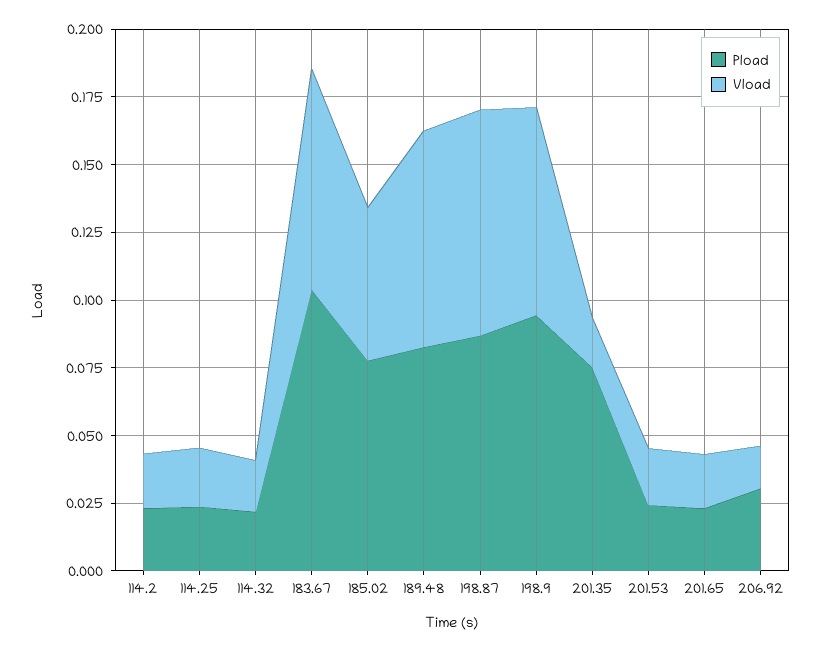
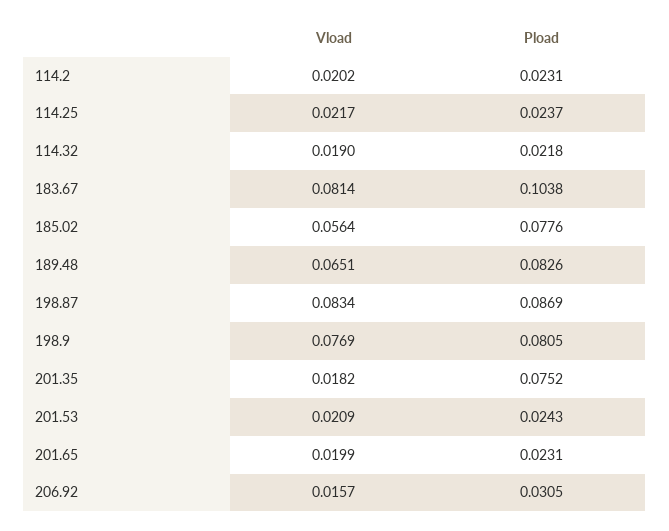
  {
    "Pload": {
      "114.2": 0.0231,
      "114.25": 0.0237,
      "114.32": 0.0218,
      "183.67": 0.1038,
      "185.02": 0.0776,
      "189.48": 0.0826,
      "198.87": 0.0869,
-     "198.9": 0.095,
+     "198.9": 0.0805,
      "201.35": 0.0752,
      "201.53": 0.0243,
      "201.65": 0.0231,
      "206.92": 0.0305
    },
    "Vload": {
      "114.2": 0.0202,
      "114.25": 0.0217,
      "114.32": 0.019,
      "183.67": 0.0814,
      "185.02": 0.0564,
-     "189.48": 0.08,
+     "189.48": 0.0651,
      "198.87": 0.0834,
      "198.9": 0.0769,
      "201.35": 0.0182,
      "201.53": 0.0209,
      "201.65": 0.0199,
      "206.92": 0.0157
    }
  }

